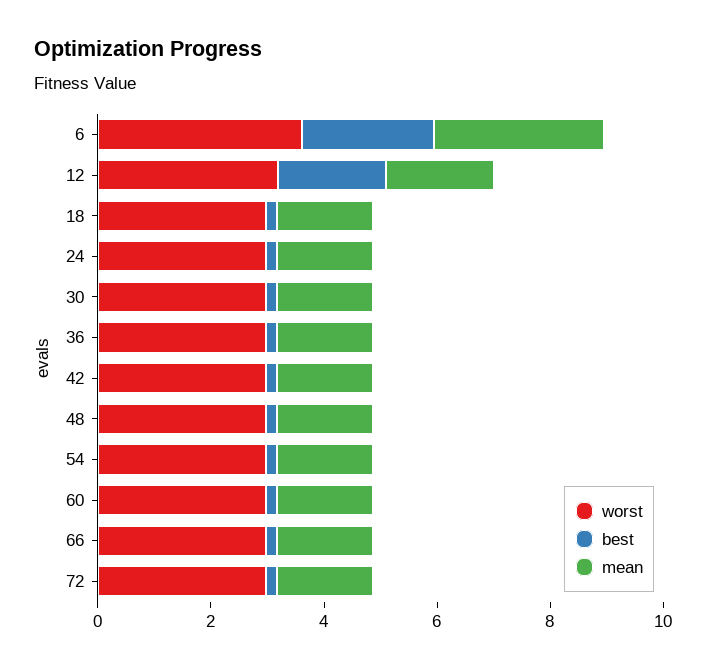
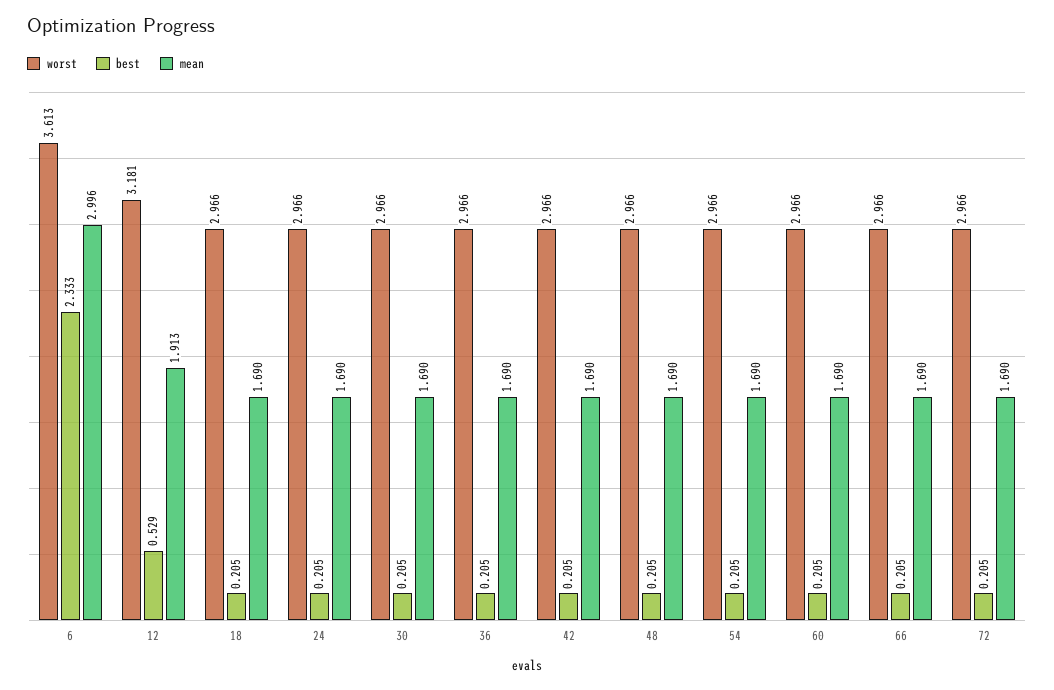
  {
    "worst": {
      "6": 3.613,
      "12": 3.181,
      "18": 2.966,
      "24": 2.966,
      "30": 2.966,
      "36": 2.966,
      "42": 2.966,
      "48": 2.966,
      "54": 2.966,
      "60": 2.966,
      "66": 2.966,
      "72": 2.966
    },
    "best": {
      "6": 2.333,
-     "12": 2,
+     "12": 0.529,
      "18": 0.205,
      "24": 0.205,
      "30": 0.205,
      "36": 0.205,
      "42": 0.205,
      "48": 0.205,
      "54": 0.205,
      "60": 0.205,
      "66": 0.205,
      "72": 0.205
    },
    "mean": {
      "6": 2.996,
      "12": 1.913,
      "18": 1.69,
      "24": 1.69,
      "30": 1.69,
      "36": 1.69,
      "42": 1.69,
      "48": 1.69,
      "54": 1.69,
      "60": 1.69,
      "66": 1.69,
      "72": 1.69
    }
  }

